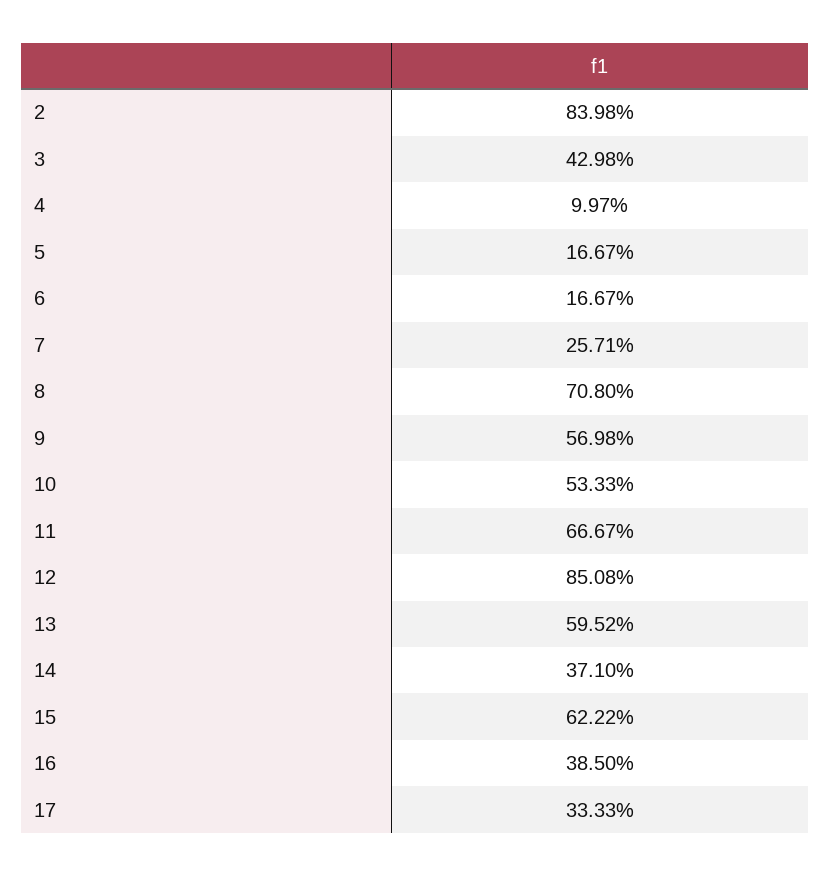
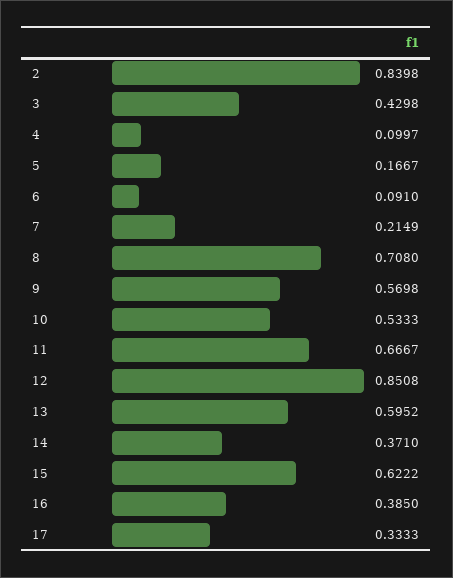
  {
    "2": 0.8398,
    "3": 0.4298,
    "4": 0.0997,
    "5": 0.1667,
-   "6": 0.1667,
+   "6": 0.091,
-   "7": 0.2571,
+   "7": 0.2149,
    "8": 0.708,
    "9": 0.5698,
    "10": 0.5333,
    "11": 0.6667,
    "12": 0.8508,
    "13": 0.5952,
    "14": 0.371,
    "15": 0.6222,
    "16": 0.385,
    "17": 0.3333
  }

